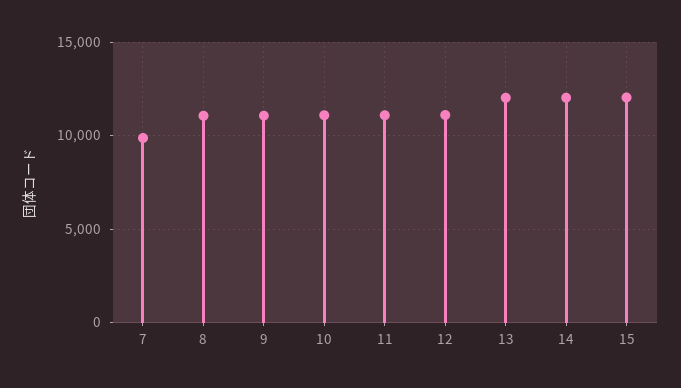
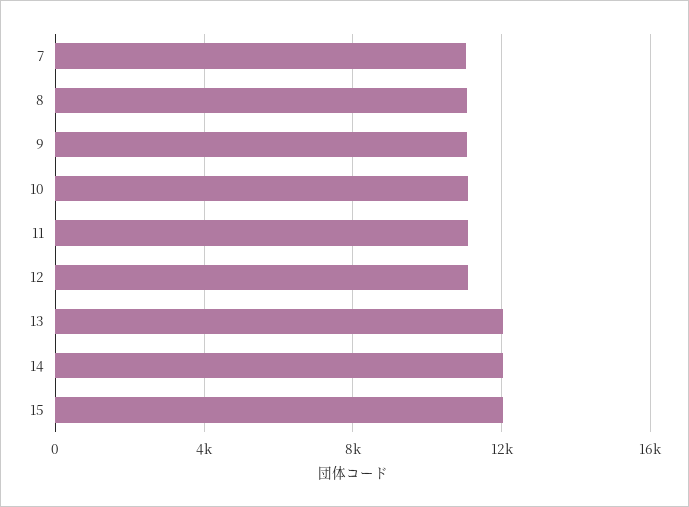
  {
-   "7": 10000,
+   "7": 11000,
    "8": 11000,
    "9": 11000,
    "10": 11000,
    "11": 11000,
    "12": 11000,
    "13": 12000,
    "14": 12000,
    "15": 12000
  }

